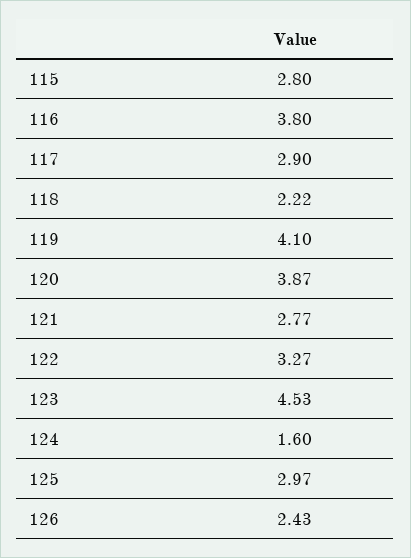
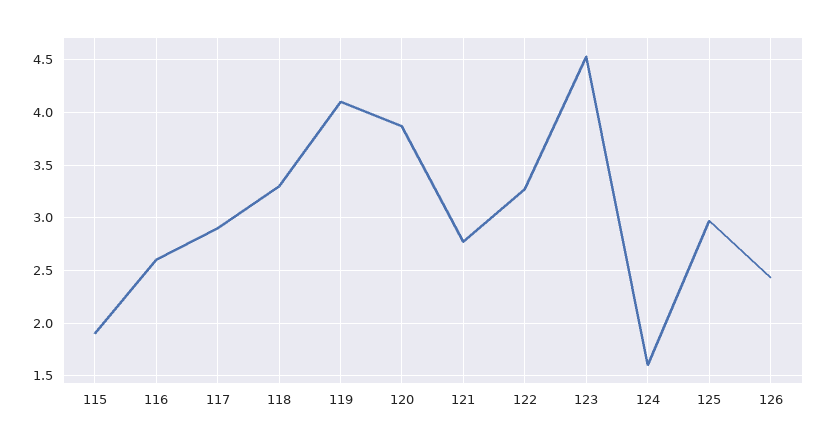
  {
-   "115": 2.8,
+   "115": 1.9,
-   "116": 3.8,
+   "116": 2.6,
    "117": 2.9,
-   "118": 2.22,
+   "118": 3.3,
    "119": 4.1,
    "120": 3.87,
    "121": 2.77,
    "122": 3.27,
    "123": 4.53,
    "124": 1.6,
    "125": 2.97,
    "126": 2.43
  }

